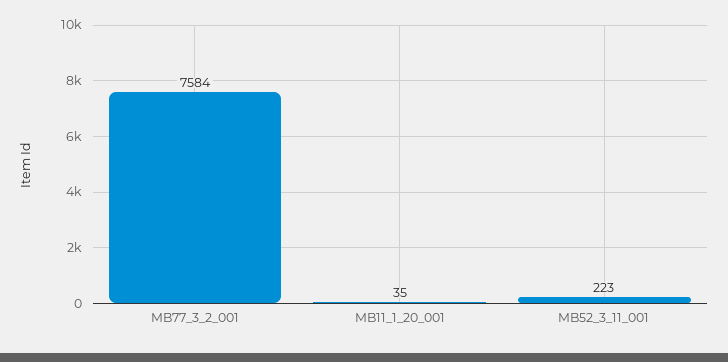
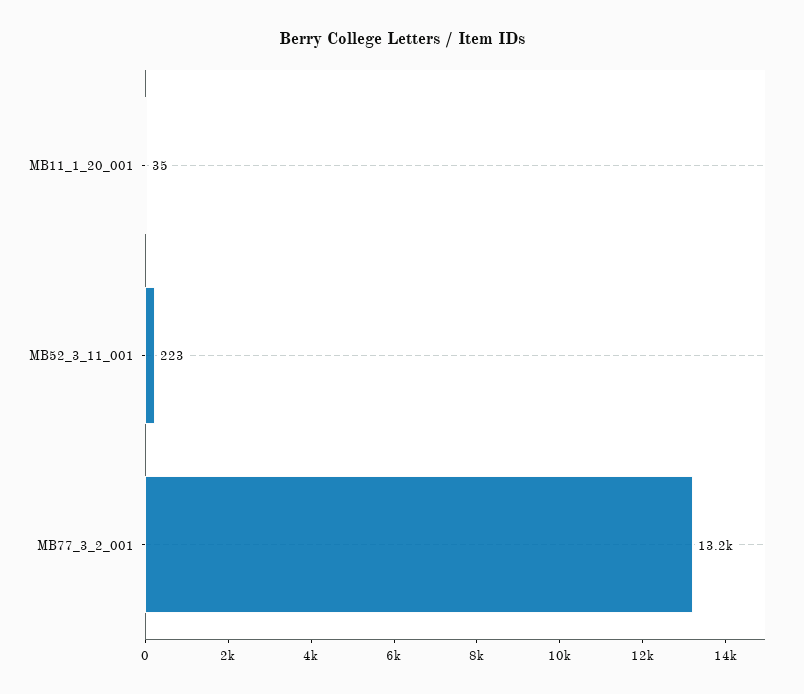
  {
-   "MB77_3_2_001": 7584,
+   "MB77_3_2_001": 13200,
    "MB11_1_20_001": 35,
    "MB52_3_11_001": 223
  }

